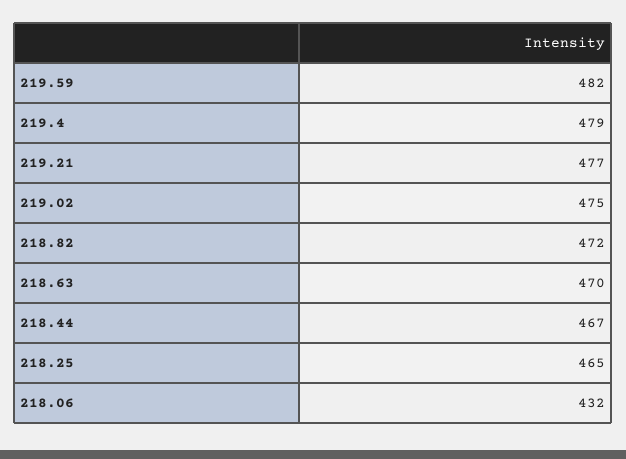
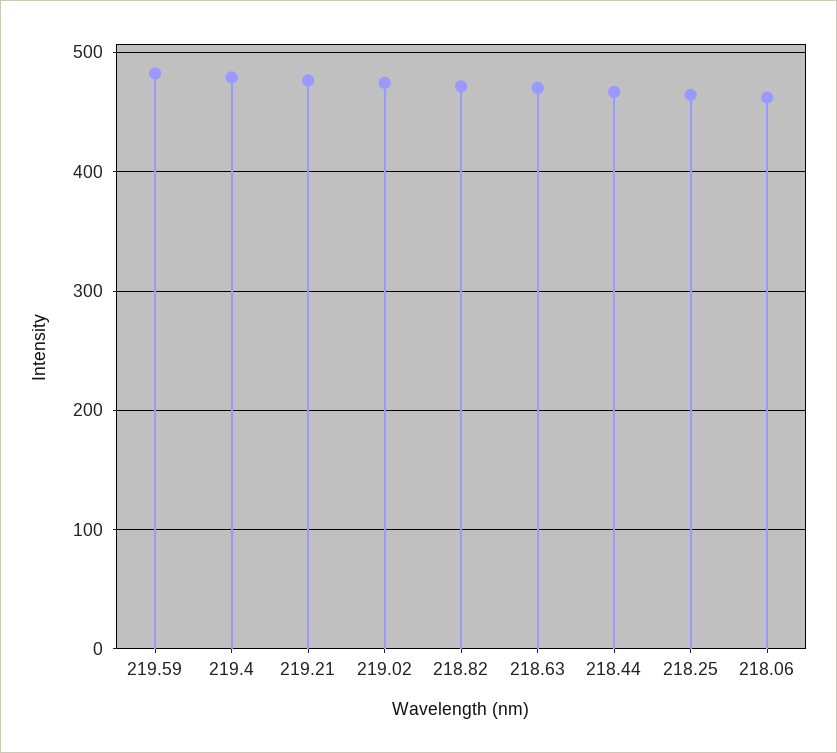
  {
    "219.59": 482,
    "219.4": 479,
    "219.21": 477,
    "219.02": 475,
    "218.82": 472,
    "218.63": 470,
    "218.44": 467,
    "218.25": 465,
-   "218.06": 432
+   "218.06": 460
  }

